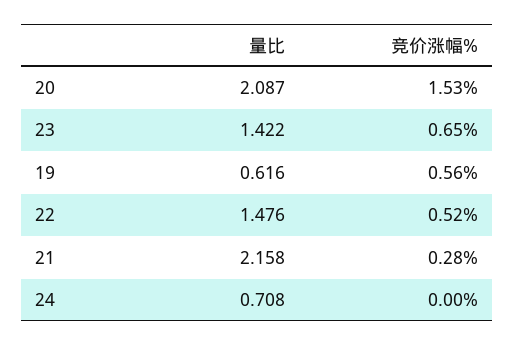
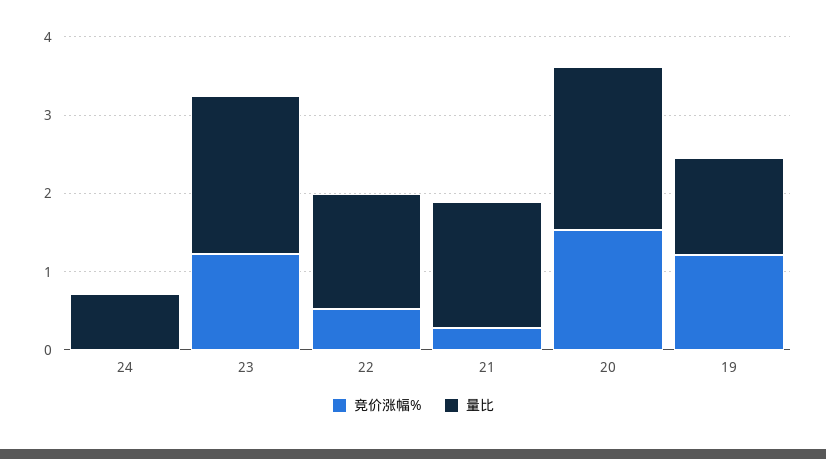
  {
    "量比": {
      "20": 2.087,
-     "23": 1.422,
+     "23": 2,
-     "19": 0.616,
+     "19": 1.2,
      "22": 1.476,
-     "21": 2.158,
+     "21": 1.6,
      "24": 0.708
    },
    "竞价涨幅%": {
      "20": 1.53,
-     "23": 0.65,
+     "23": 1.2,
-     "19": 0.56,
+     "19": 1.2,
      "22": 0.52,
      "21": 0.28,
      "24": 0
    }
  }

